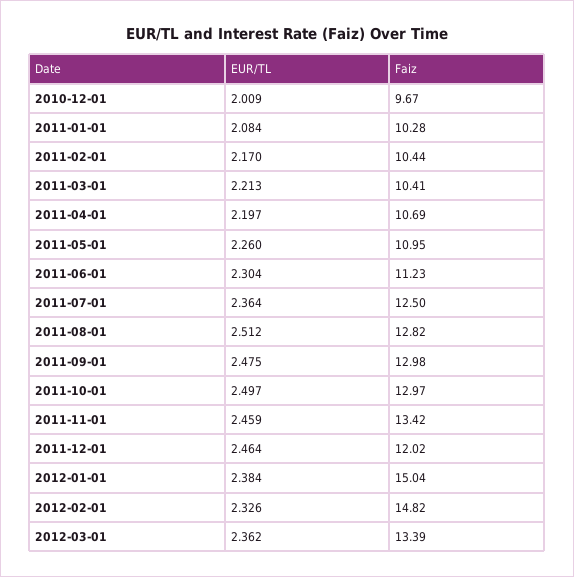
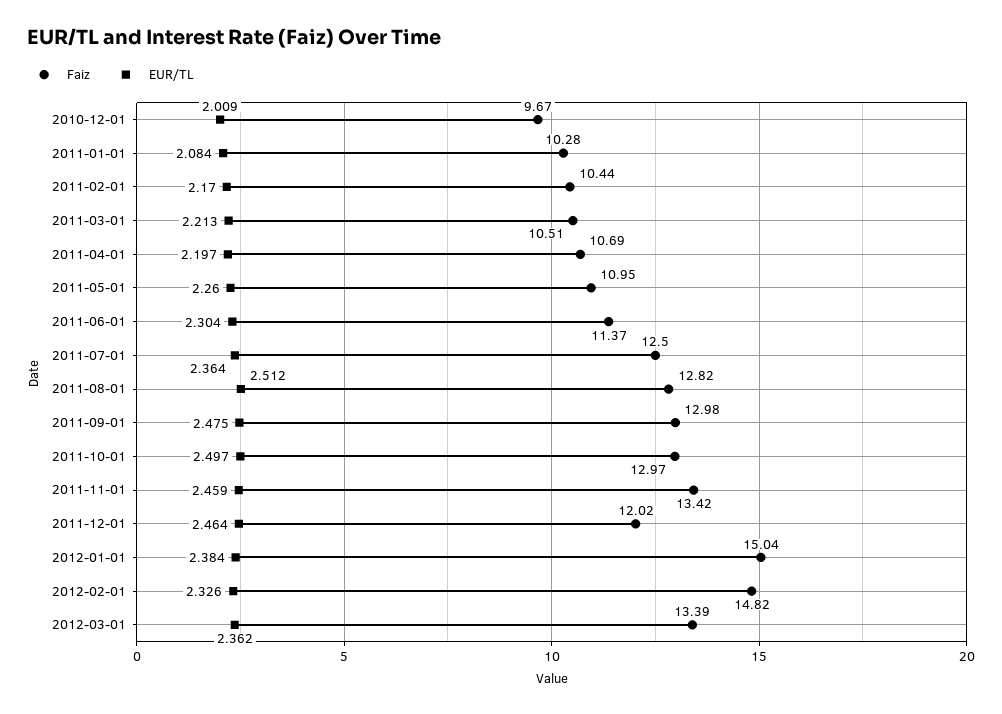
  {
    "EUR/TL": {
      "2010-12-01": 2.009,
      "2011-01-01": 2.084,
      "2011-02-01": 2.17,
      "2011-03-01": 2.213,
      "2011-04-01": 2.197,
      "2011-05-01": 2.26,
      "2011-06-01": 2.304,
      "2011-07-01": 2.364,
      "2011-08-01": 2.512,
      "2011-09-01": 2.475,
      "2011-10-01": 2.497,
      "2011-11-01": 2.459,
      "2011-12-01": 2.464,
      "2012-01-01": 2.384,
      "2012-02-01": 2.326,
      "2012-03-01": 2.362
    },
    "Faiz": {
      "2010-12-01": 9.67,
      "2011-01-01": 10.28,
      "2011-02-01": 10.44,
-     "2011-03-01": 10.41,
+     "2011-03-01": 10.51,
      "2011-04-01": 10.69,
      "2011-05-01": 10.95,
-     "2011-06-01": 11.23,
+     "2011-06-01": 11.37,
      "2011-07-01": 12.5,
      "2011-08-01": 12.82,
      "2011-09-01": 12.98,
      "2011-10-01": 12.97,
      "2011-11-01": 13.42,
      "2011-12-01": 12.02,
      "2012-01-01": 15.04,
      "2012-02-01": 14.82,
      "2012-03-01": 13.39
    }
  }

